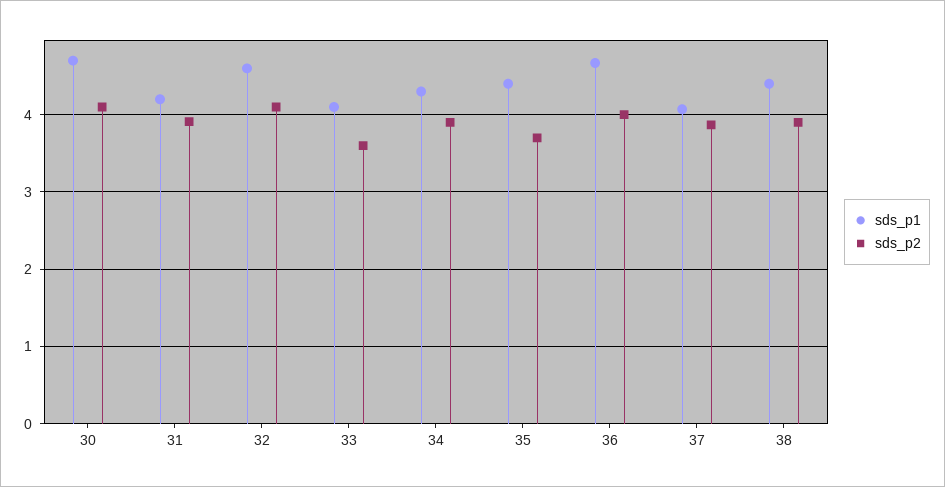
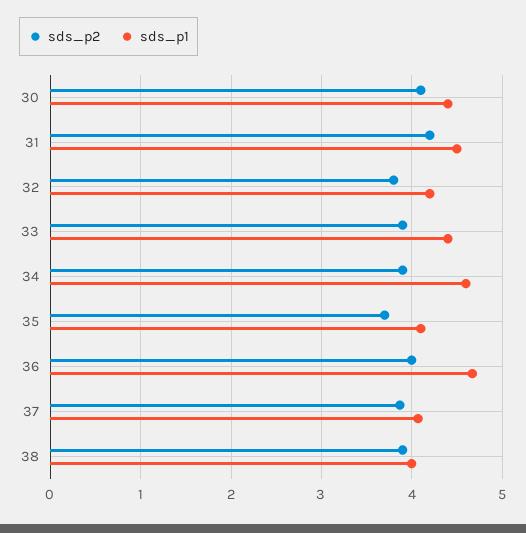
  {
    "sds_p1": {
-     "30": 4.7,
+     "30": 4.4,
-     "31": 4.2,
+     "31": 4.5,
-     "32": 4.6,
+     "32": 4.2,
-     "33": 4.1,
+     "33": 4.4,
-     "34": 4.3,
+     "34": 4.6,
-     "35": 4.4,
+     "35": 4.1,
      "36": 4.7,
      "37": 4.1,
-     "38": 4.4
+     "38": 4
    },
    "sds_p2": {
      "30": 4.1,
-     "31": 3.9,
+     "31": 4.2,
-     "32": 4.1,
+     "32": 3.8,
-     "33": 3.6,
+     "33": 3.9,
      "34": 3.9,
      "35": 3.7,
      "36": 4,
      "37": 3.9,
      "38": 3.9
    }
  }

